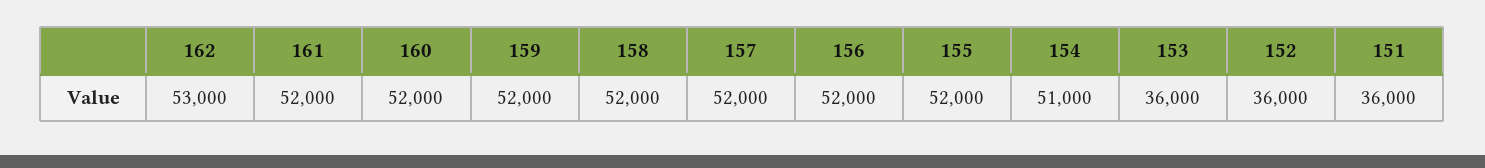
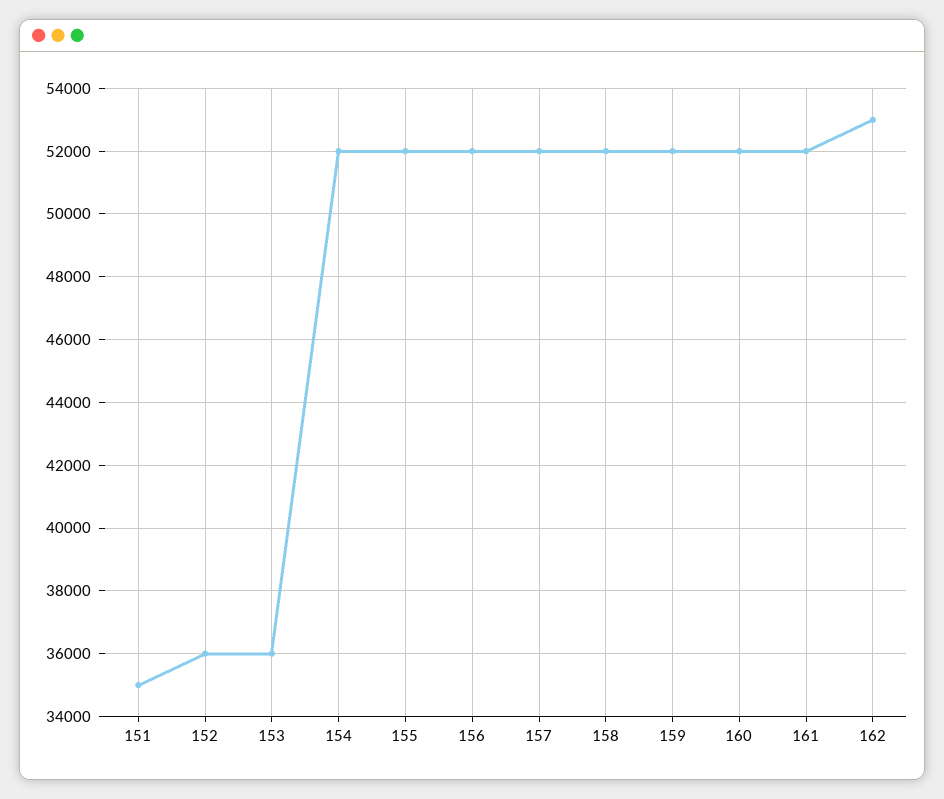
  {
    "162": 53000,
    "161": 52000,
    "160": 52000,
    "159": 52000,
    "158": 52000,
    "157": 52000,
    "156": 52000,
    "155": 52000,
-   "154": 51000,
+   "154": 52000,
    "153": 36000,
    "152": 36000,
-   "151": 36000
+   "151": 35000
  }

